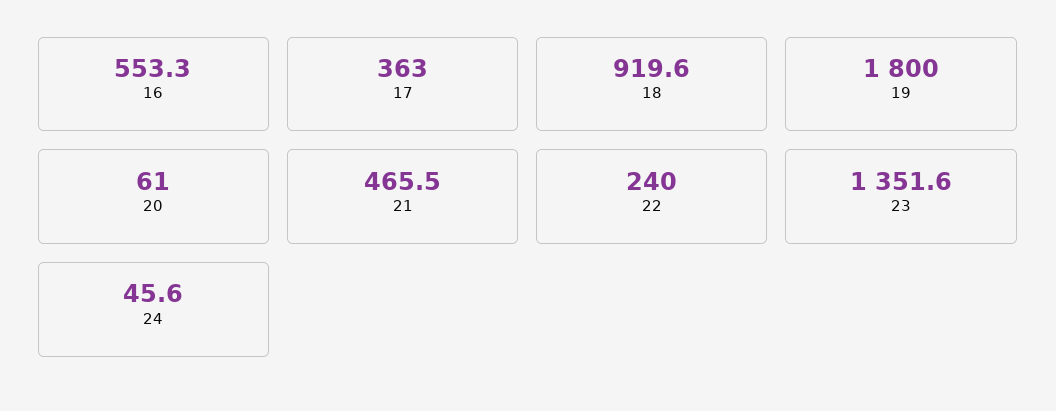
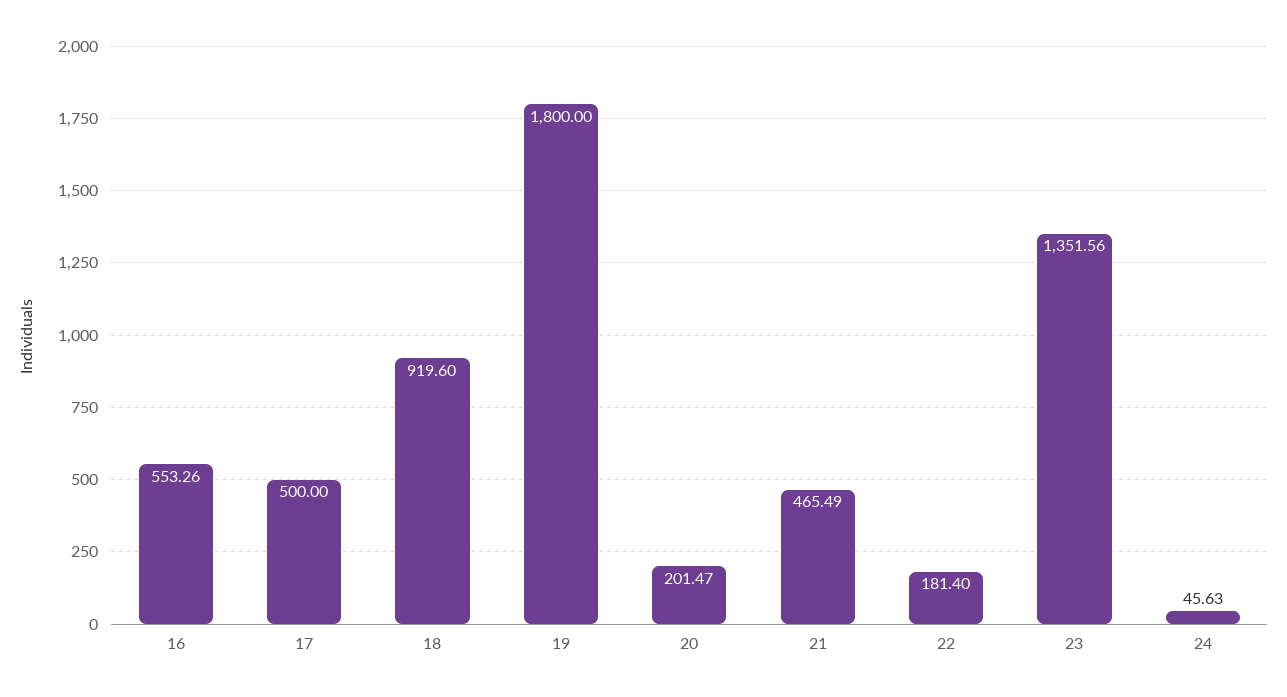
  {
    "16": 553.26,
-   "17": 363,
+   "17": 500,
    "18": 919.6,
    "19": 1800,
-   "20": 61,
+   "20": 201.47,
    "21": 465.49,
-   "22": 240,
+   "22": 181.4,
    "23": 1351.56,
    "24": 45.63
  }

